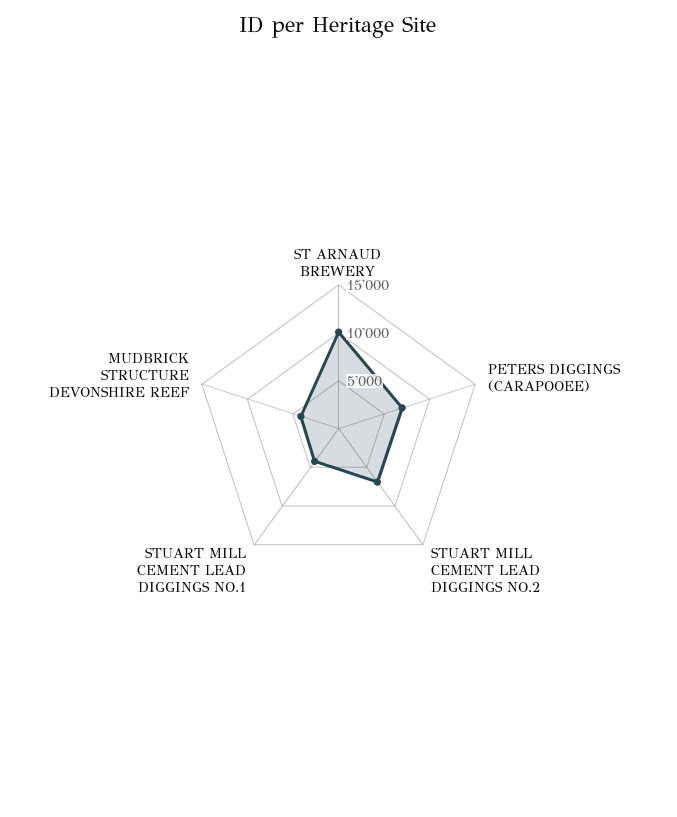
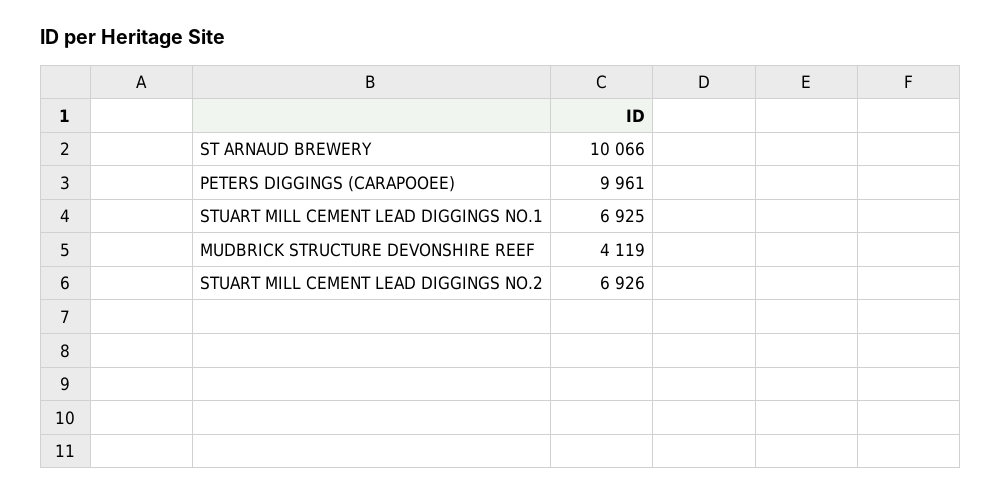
  {
    "ST ARNAUD BREWERY": 10066,
-   "PETERS DIGGINGS (CARAPOOEE)": 7000,
+   "PETERS DIGGINGS (CARAPOOEE)": 9961,
    "STUART MILL CEMENT LEAD DIGGINGS NO.2": 6926,
-   "STUART MILL CEMENT LEAD DIGGINGS NO.1": 4000,
+   "STUART MILL CEMENT LEAD DIGGINGS NO.1": 6925,
    "MUDBRICK STRUCTURE DEVONSHIRE REEF": 4119
  }

